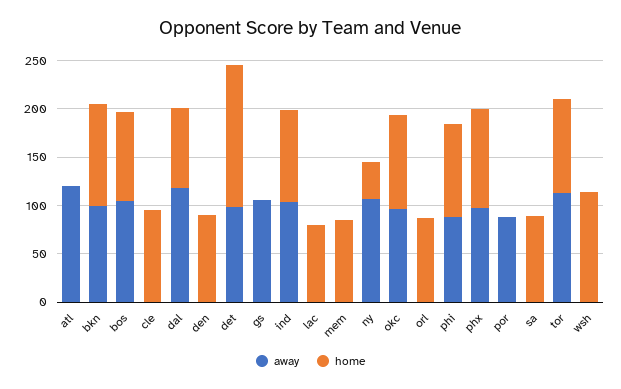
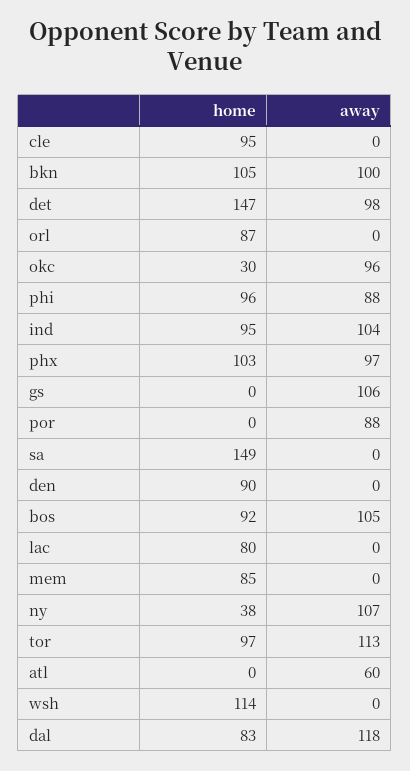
  {
    "away": {
-     "atl": 120,
+     "atl": 60,
      "bkn": 100,
      "bos": 105,
      "cle": 0,
      "dal": 118,
      "den": 0,
      "det": 98,
      "gs": 106,
      "ind": 104,
      "lac": 0,
      "mem": 0,
      "ny": 107,
      "okc": 96,
      "orl": 0,
      "phi": 88,
      "phx": 97,
      "por": 88,
      "sa": 0,
      "tor": 113,
      "wsh": 0
    },
    "home": {
      "atl": 0,
      "bkn": 105,
      "bos": 92,
      "cle": 95,
      "dal": 83,
      "den": 90,
      "det": 147,
      "gs": 0,
      "ind": 95,
      "lac": 80,
      "mem": 85,
      "ny": 38,
-     "okc": 100,
+     "okc": 30,
      "orl": 87,
      "phi": 96,
      "phx": 103,
      "por": 0,
-     "sa": 90,
+     "sa": 149,
      "tor": 97,
      "wsh": 114
    }
  }

